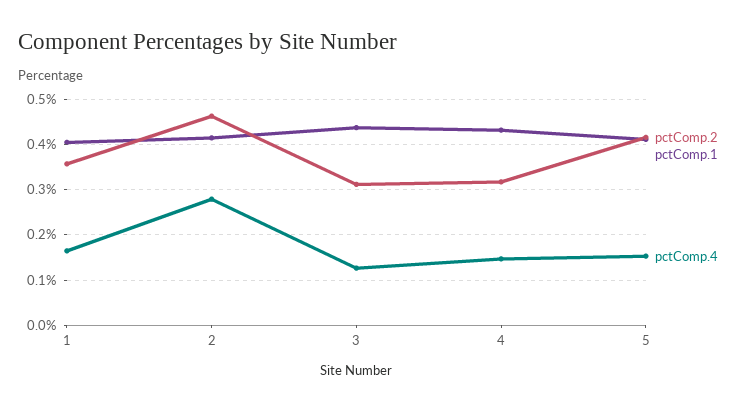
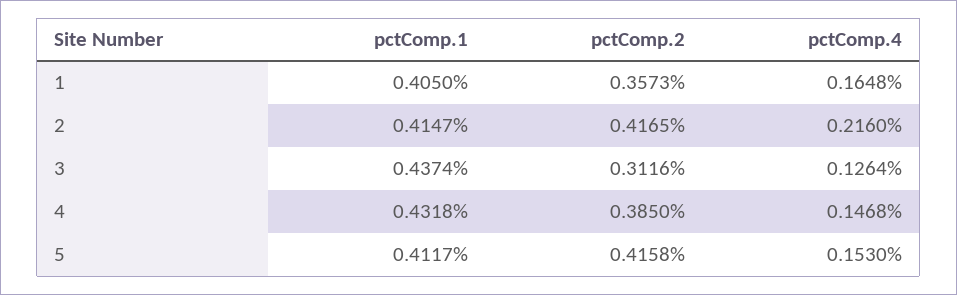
  {
    "pctComp.2": {
      "1": 0.3573,
-     "2": 0.46,
+     "2": 0.4165,
      "3": 0.3116,
-     "4": 0.32,
+     "4": 0.385,
      "5": 0.4158
    },
    "pctComp.1": {
      "1": 0.405,
      "2": 0.4147,
      "3": 0.4374,
      "4": 0.4318,
      "5": 0.4117
    },
    "pctComp.4": {
      "1": 0.1648,
-     "2": 0.28,
+     "2": 0.216,
      "3": 0.1264,
      "4": 0.1468,
      "5": 0.153
    }
  }

